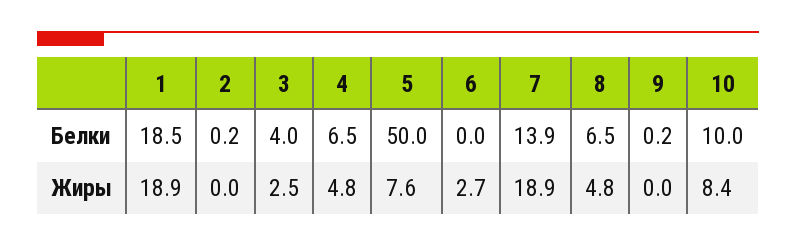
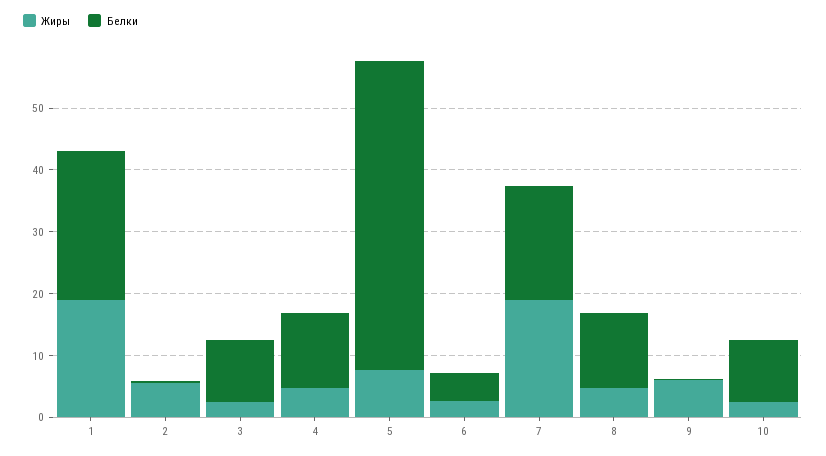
  {
    "Белки": {
-     "1": 18.5,
+     "1": 24,
      "2": 0.2,
-     "3": 4,
+     "3": 10,
-     "4": 6.5,
+     "4": 12,
      "5": 50,
-     "6": 0,
+     "6": 4,
-     "7": 13.9,
+     "7": 18,
-     "8": 6.5,
+     "8": 12,
      "9": 0.2,
      "10": 10
    },
    "Жиры": {
      "1": 18.9,
-     "2": 0,
+     "2": 6,
      "3": 2.5,
      "4": 4.8,
      "5": 7.6,
      "6": 2.7,
      "7": 18.9,
      "8": 4.8,
-     "9": 0,
+     "9": 6,
-     "10": 8.4
+     "10": 2
    }
  }

